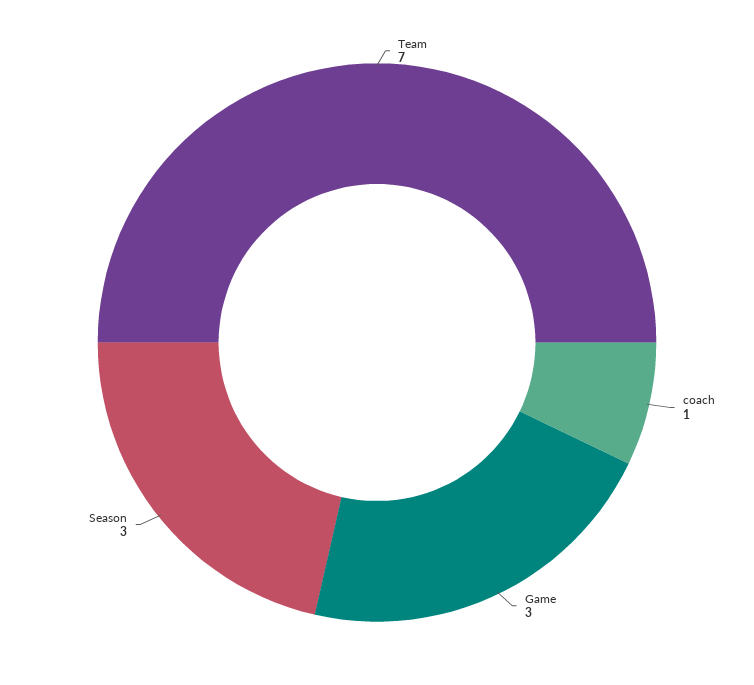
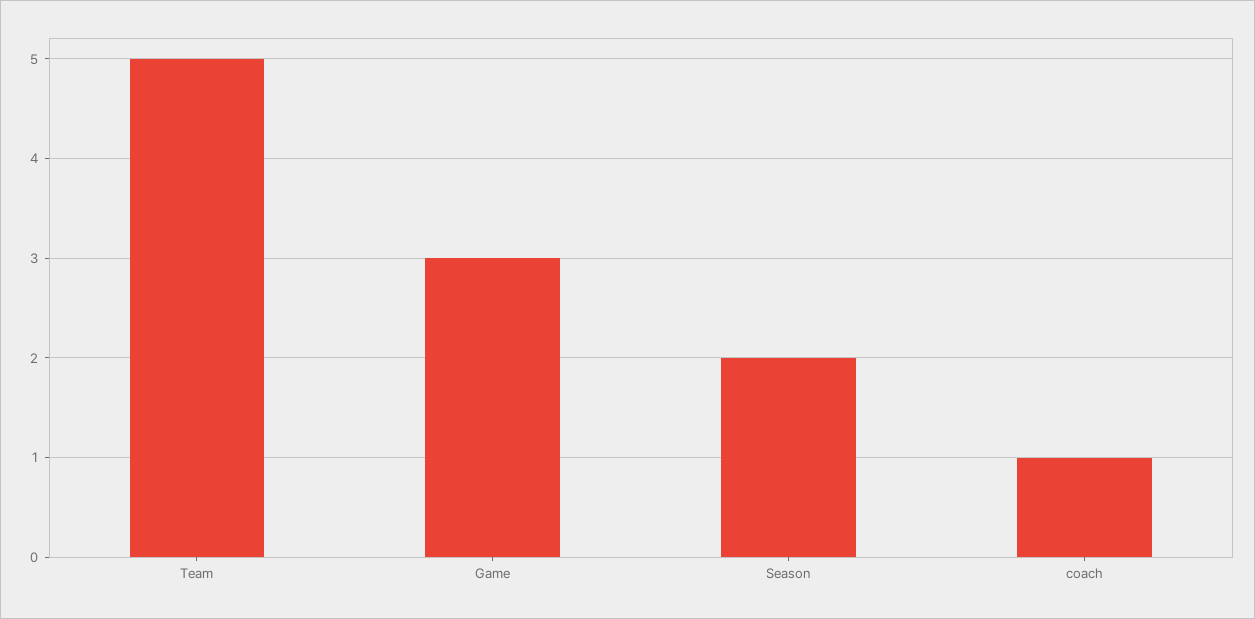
  {
-   "Team": 7,
+   "Team": 5,
    "coach": 1,
    "Game": 3,
-   "Season": 3
+   "Season": 2
  }

